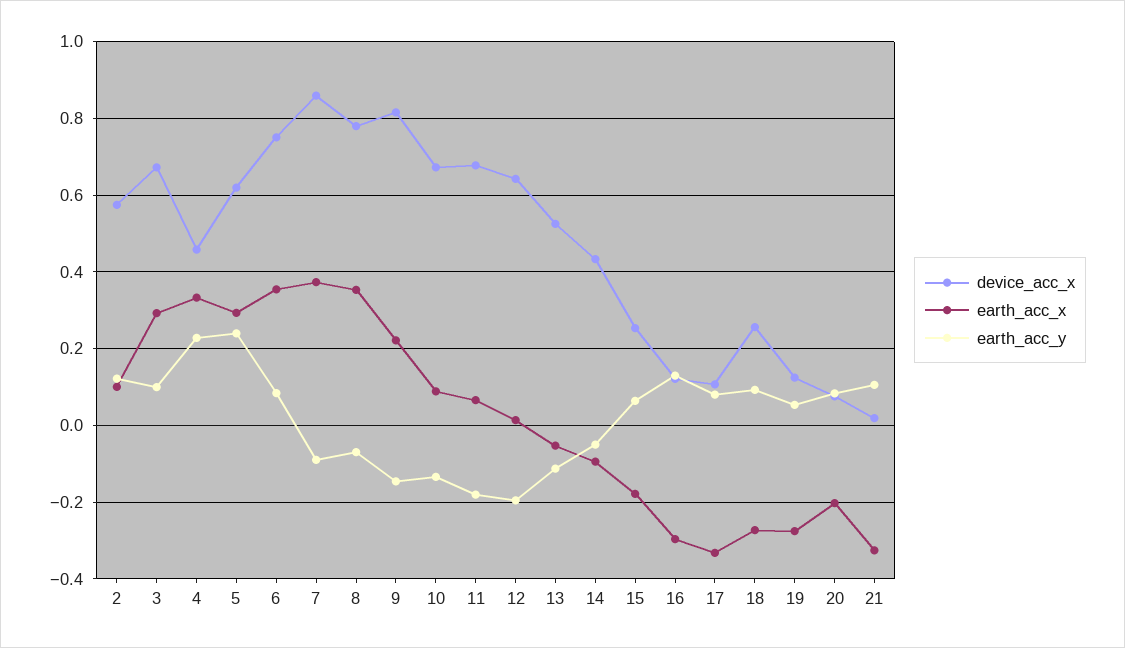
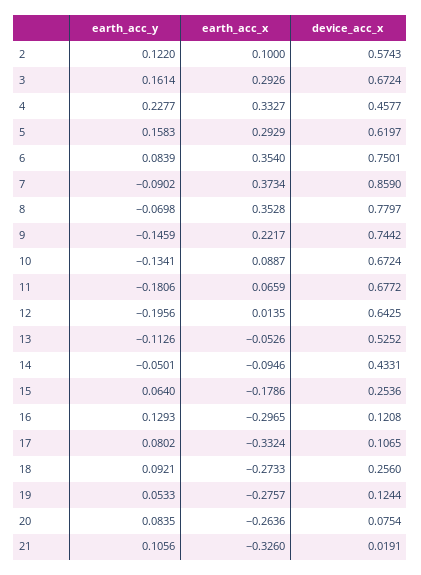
  {
    "device_acc_x": {
      "2": 0.5743,
      "3": 0.6724,
      "4": 0.4577,
      "5": 0.6197,
      "6": 0.7501,
      "7": 0.859,
      "8": 0.7797,
-     "9": 0.82,
+     "9": 0.7442,
      "10": 0.6724,
      "11": 0.6772,
      "12": 0.6425,
      "13": 0.5252,
      "14": 0.4331,
      "15": 0.2536,
      "16": 0.1208,
      "17": 0.1065,
      "18": 0.256,
      "19": 0.1244,
      "20": 0.0754,
      "21": 0.0191
    },
    "earth_acc_x": {
      "2": 0.1,
      "3": 0.2926,
      "4": 0.3327,
      "5": 0.2929,
      "6": 0.354,
      "7": 0.3734,
      "8": 0.3528,
      "9": 0.2217,
      "10": 0.0887,
      "11": 0.0659,
      "12": 0.0135,
      "13": -0.0526,
      "14": -0.0946,
      "15": -0.1786,
      "16": -0.2965,
      "17": -0.3324,
      "18": -0.2733,
      "19": -0.2757,
-     "20": -0.2,
+     "20": -0.2636,
      "21": -0.326
    },
    "earth_acc_y": {
      "2": 0.122,
-     "3": 0.1,
+     "3": 0.1614,
      "4": 0.2277,
-     "5": 0.24,
+     "5": 0.1583,
      "6": 0.0839,
      "7": -0.0902,
      "8": -0.0698,
      "9": -0.1459,
      "10": -0.1341,
      "11": -0.1806,
      "12": -0.1956,
      "13": -0.1126,
      "14": -0.0501,
      "15": 0.064,
      "16": 0.1293,
      "17": 0.0802,
      "18": 0.0921,
      "19": 0.0533,
      "20": 0.0835,
      "21": 0.1056
    }
  }

